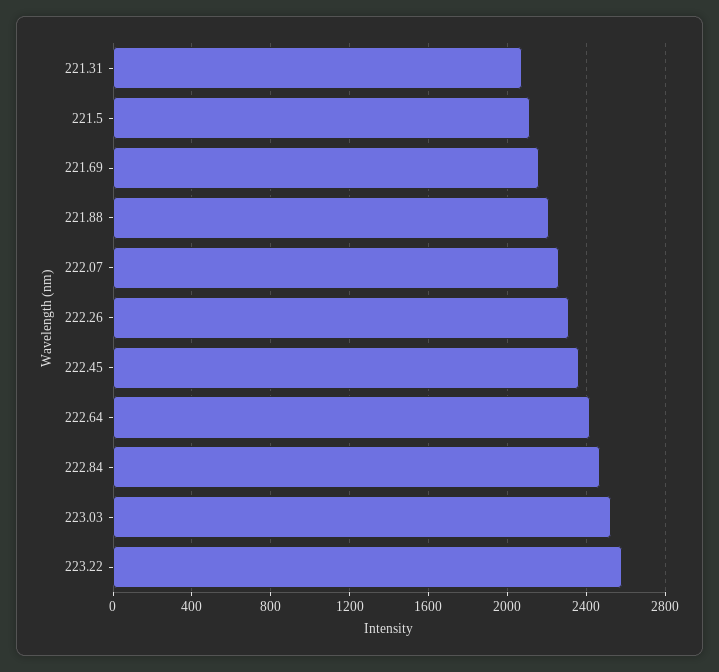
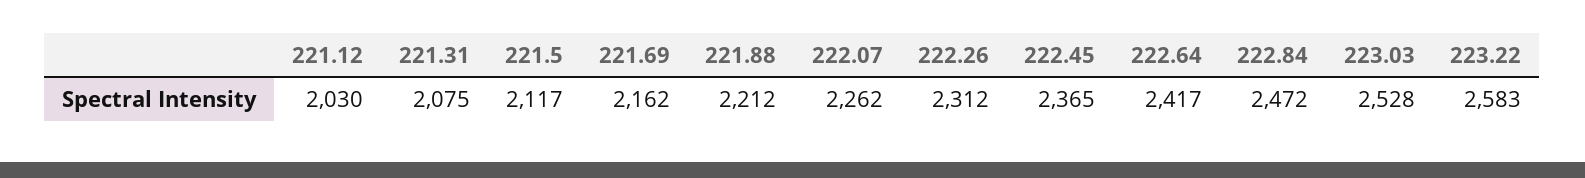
  {
    "221.31": 2075,
    "221.5": 2117,
    "221.69": 2162,
    "221.88": 2212,
    "222.07": 2262,
    "222.26": 2312,
    "222.45": 2365,
    "222.64": 2417,
    "222.84": 2472,
    "223.03": 2528,
-   "223.22": 2583
+   "223.22": 2583,
+   "221.12": 2030
  }

